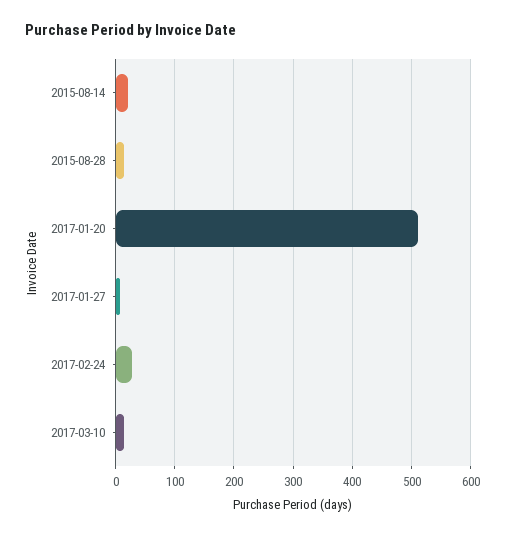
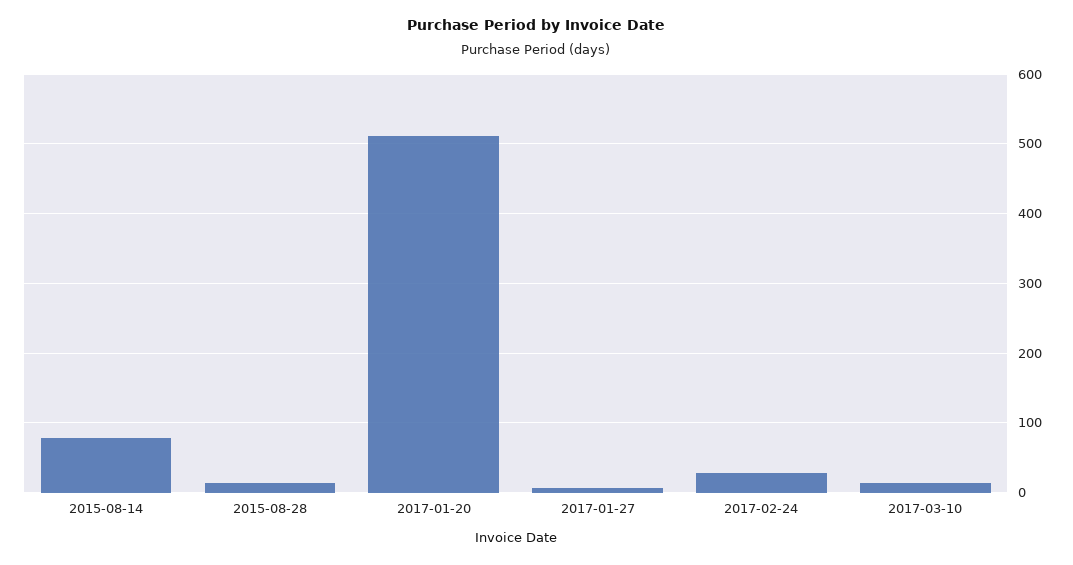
  {
-   "2015-08-14": 20,
+   "2015-08-14": 80,
    "2015-08-28": 10,
    "2017-01-20": 510,
    "2017-01-27": 10,
    "2017-02-24": 30,
    "2017-03-10": 10
  }

